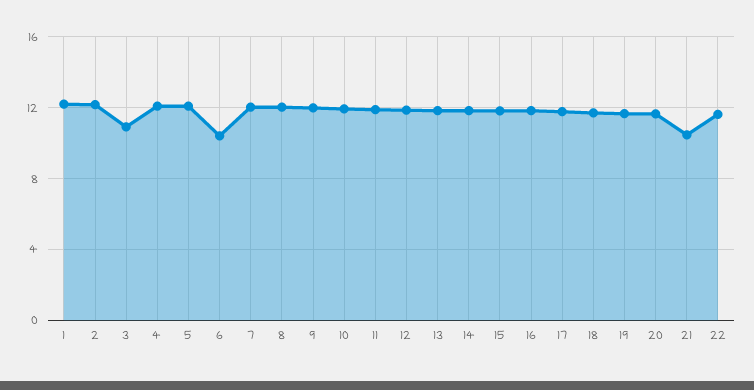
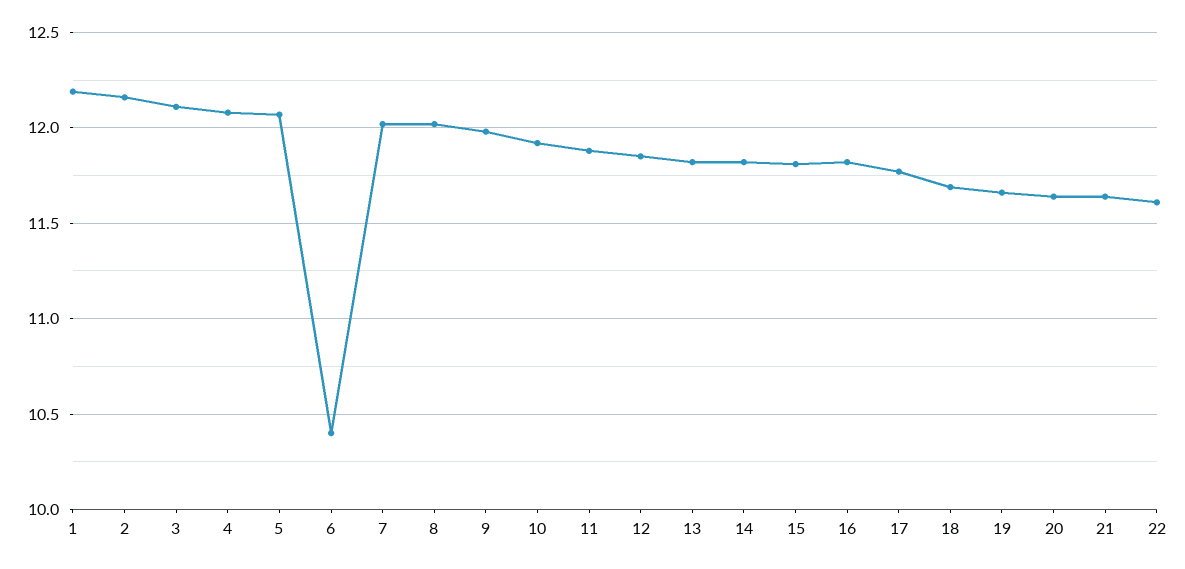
  {
    "1": 12.2,
    "2": 12.15,
-   "3": 11,
+   "3": 12.1,
    "4": 12.1,
    "5": 12.05,
    "6": 10.4,
    "7": 12,
    "8": 12,
    "9": 12,
    "10": 11.9,
    "11": 11.9,
    "12": 11.85,
    "13": 11.8,
    "14": 11.8,
    "15": 11.8,
    "16": 11.8,
    "17": 11.75,
    "18": 11.7,
    "19": 11.65,
    "20": 11.65,
-   "21": 10.5,
+   "21": 11.65,
    "22": 11.6
  }

